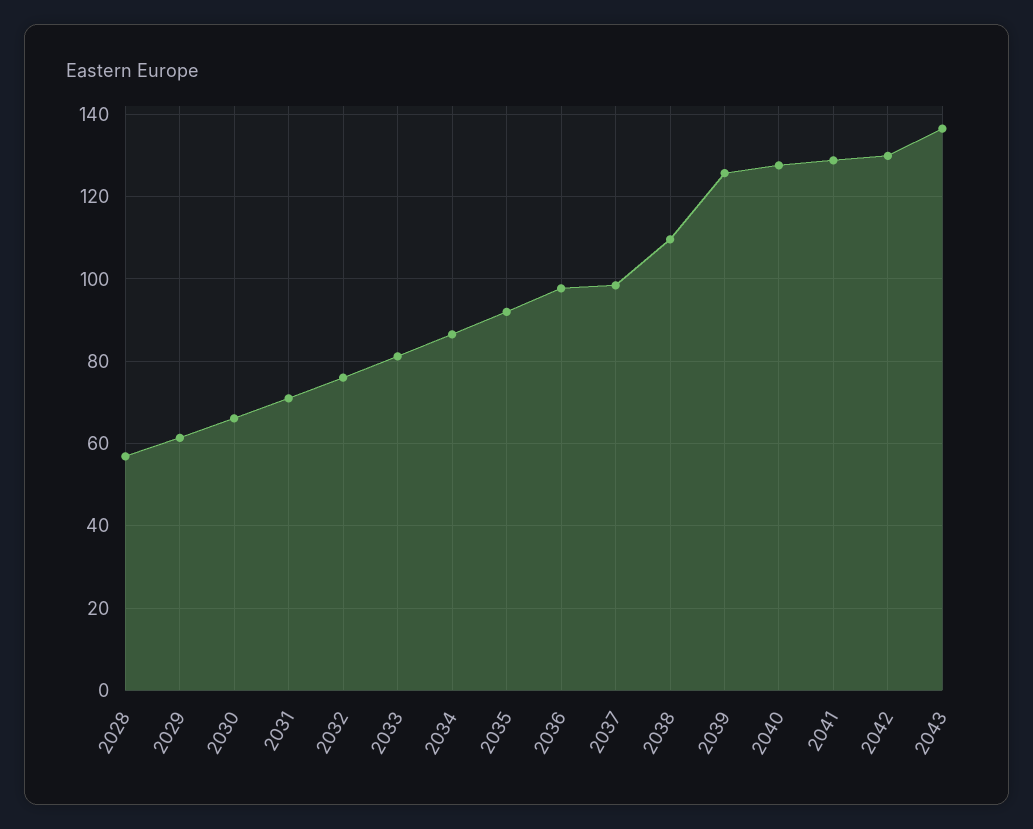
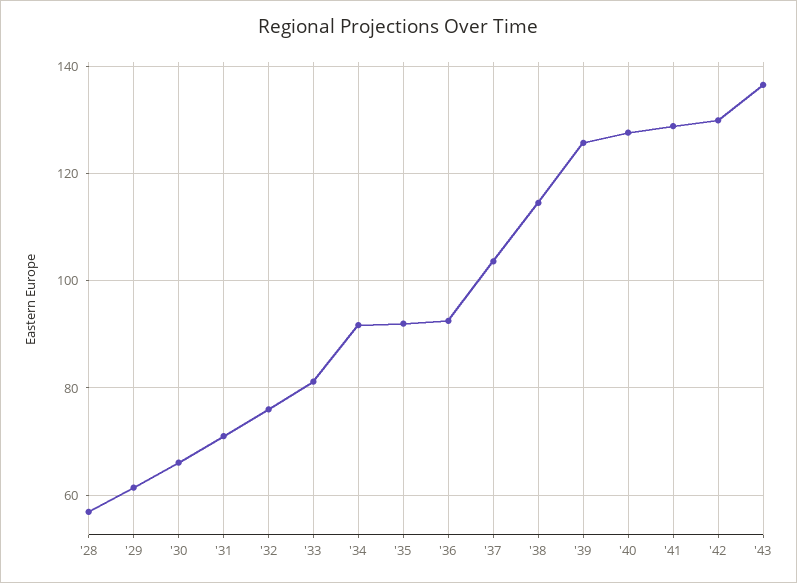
  {
    "2028": 56,
    "2029": 62,
    "2030": 66,
    "2031": 72,
    "2032": 76,
    "2033": 82,
-   "2034": 86,
+   "2034": 92,
    "2035": 92,
-   "2036": 98,
+   "2036": 92,
-   "2037": 98,
+   "2037": 104,
-   "2038": 110,
+   "2038": 114,
    "2039": 126,
    "2040": 128,
    "2041": 128,
    "2042": 130,
    "2043": 136
  }

